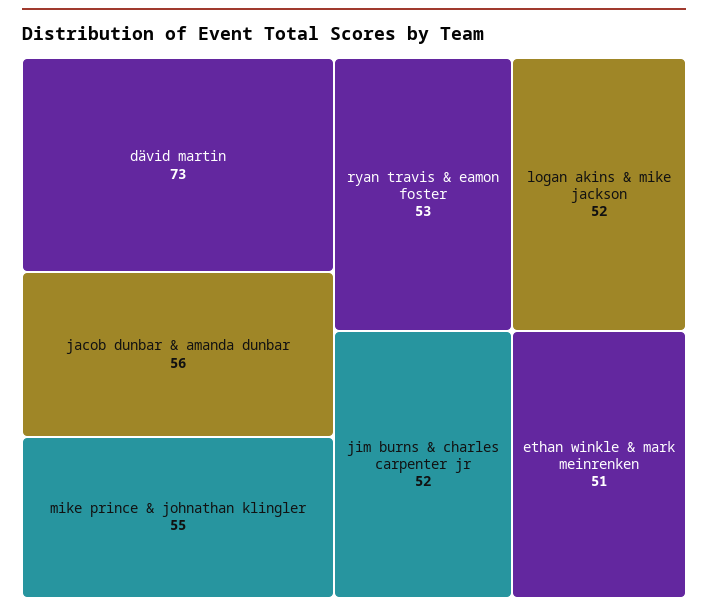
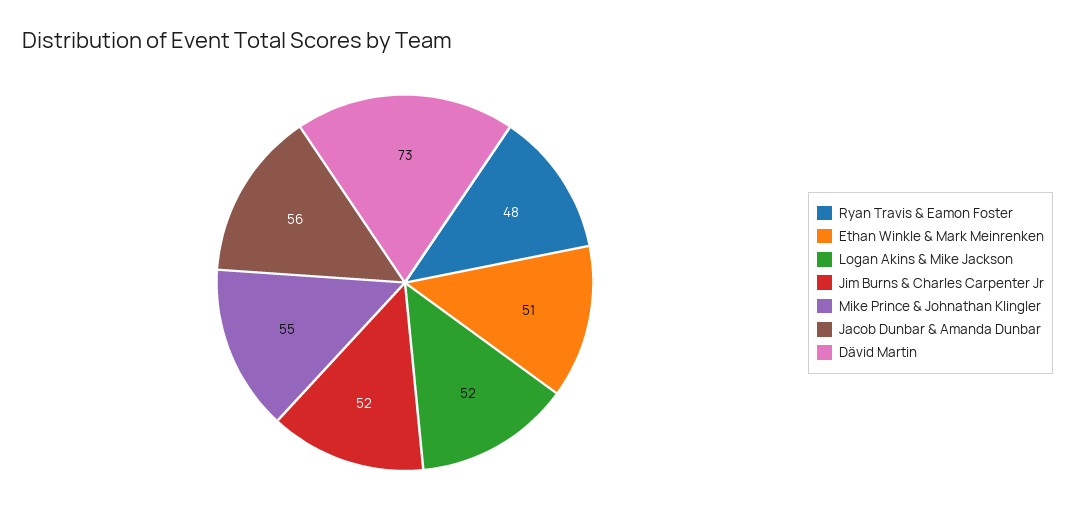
  {
    "dävid martin": 73,
    "jacob dunbar & amanda dunbar": 56,
    "mike prince & johnathan klingler": 55,
-   "ryan travis & eamon foster": 53,
+   "ryan travis & eamon foster": 48,
    "logan akins & mike jackson": 52,
    "jim burns & charles carpenter jr": 52,
    "ethan winkle & mark meinrenken": 51
  }

